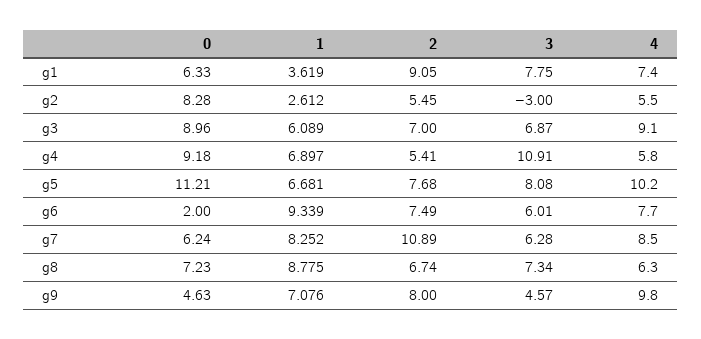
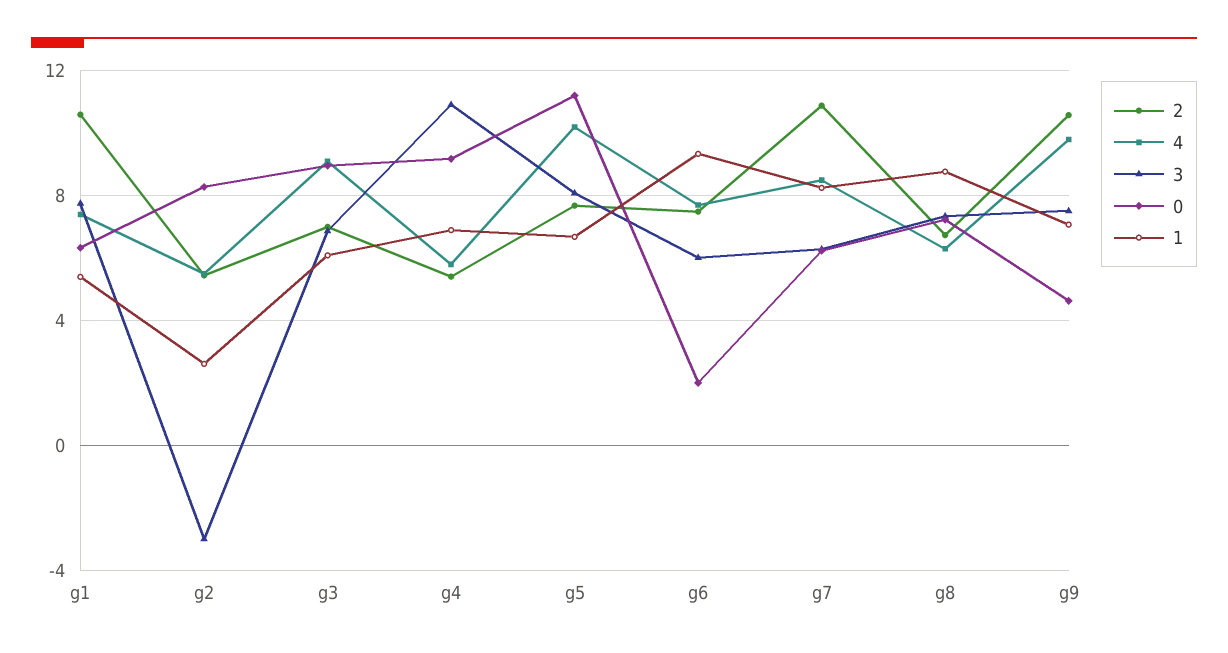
  {
    "0": {
      "g1": 6.33,
      "g2": 8.28,
      "g3": 8.96,
      "g4": 9.18,
      "g5": 11.21,
      "g6": 2,
      "g7": 6.24,
      "g8": 7.23,
      "g9": 4.63
    },
    "1": {
-     "g1": 3.619,
+     "g1": 5.5,
      "g2": 2.612,
      "g3": 6.089,
      "g4": 6.897,
      "g5": 6.681,
      "g6": 9.339,
      "g7": 8.252,
      "g8": 8.775,
      "g9": 7.076
    },
    "2": {
-     "g1": 9.05,
+     "g1": 10.5,
      "g2": 5.45,
      "g3": 7,
      "g4": 5.41,
      "g5": 7.68,
      "g6": 7.49,
      "g7": 10.89,
      "g8": 6.74,
-     "g9": 8
+     "g9": 10.5
    },
    "3": {
      "g1": 7.75,
      "g2": -3,
      "g3": 6.87,
      "g4": 10.91,
      "g5": 8.08,
      "g6": 6.01,
      "g7": 6.28,
      "g8": 7.34,
-     "g9": 4.57
+     "g9": 7.5
    },
    "4": {
      "g1": 7.4,
      "g2": 5.5,
      "g3": 9.1,
      "g4": 5.8,
      "g5": 10.2,
      "g6": 7.7,
      "g7": 8.5,
      "g8": 6.3,
      "g9": 9.8
    }
  }

